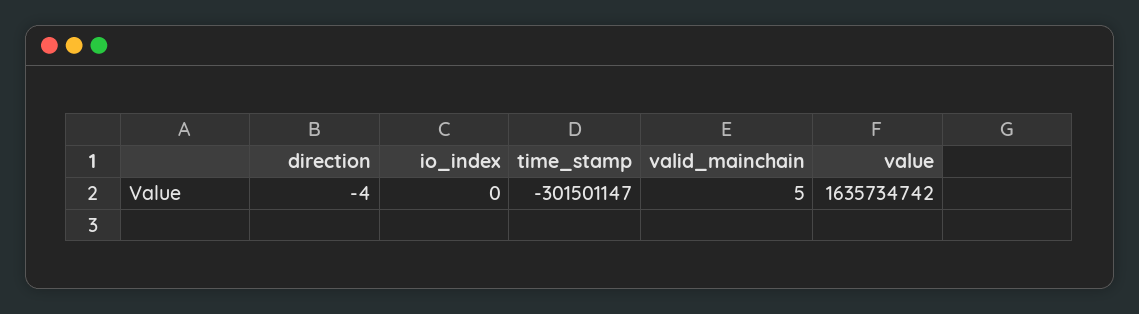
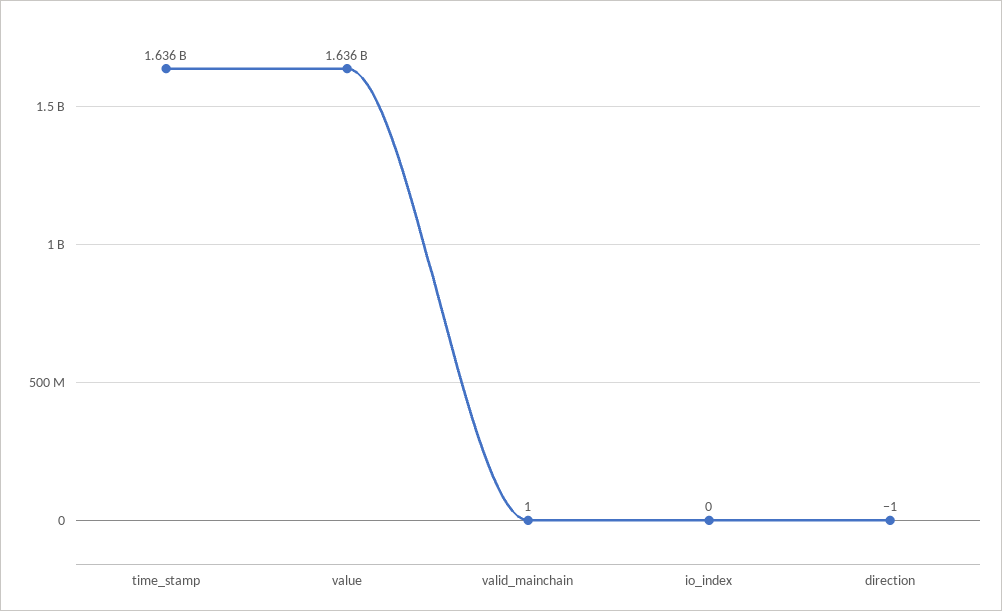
  {
-   "direction": -4,
+   "direction": -1,
    "io_index": 0,
-   "time_stamp": -301501147,
+   "time_stamp": 1636000000,
-   "valid_mainchain": 5,
+   "valid_mainchain": 1,
    "value": 1635734742
  }

